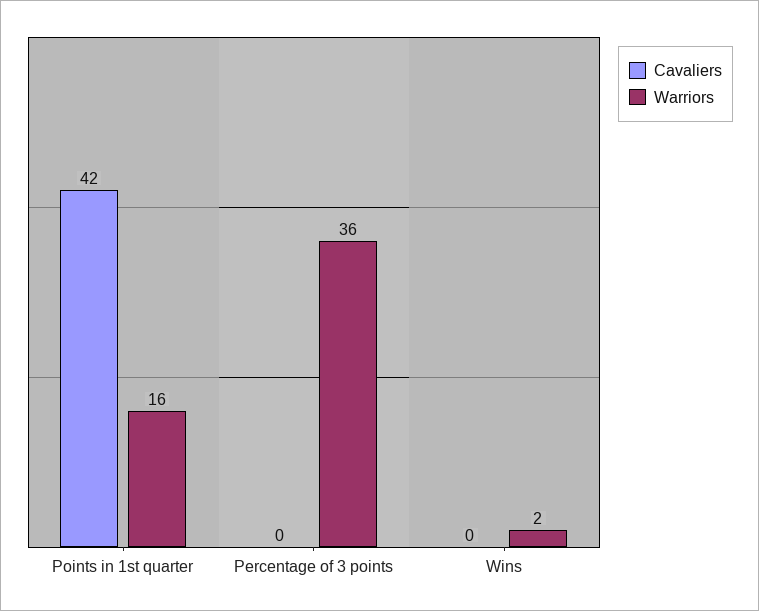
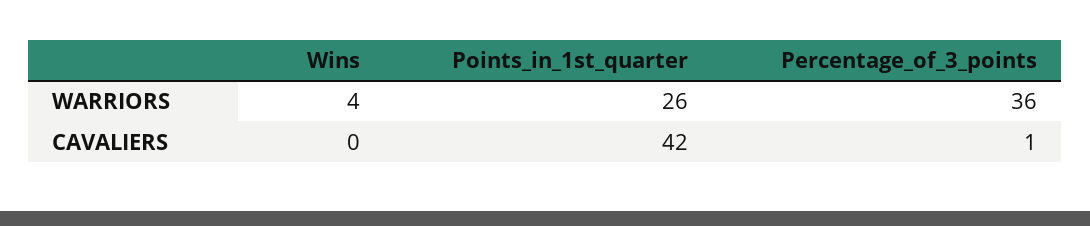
  {
    "Cavaliers": {
      "Points in 1st quarter": 42,
-     "Percentage of 3 points": 0,
+     "Percentage of 3 points": 1,
      "Wins": 0
    },
    "Warriors": {
-     "Points in 1st quarter": 16,
+     "Points in 1st quarter": 26,
      "Percentage of 3 points": 36,
-     "Wins": 2
+     "Wins": 4
    }
  }

